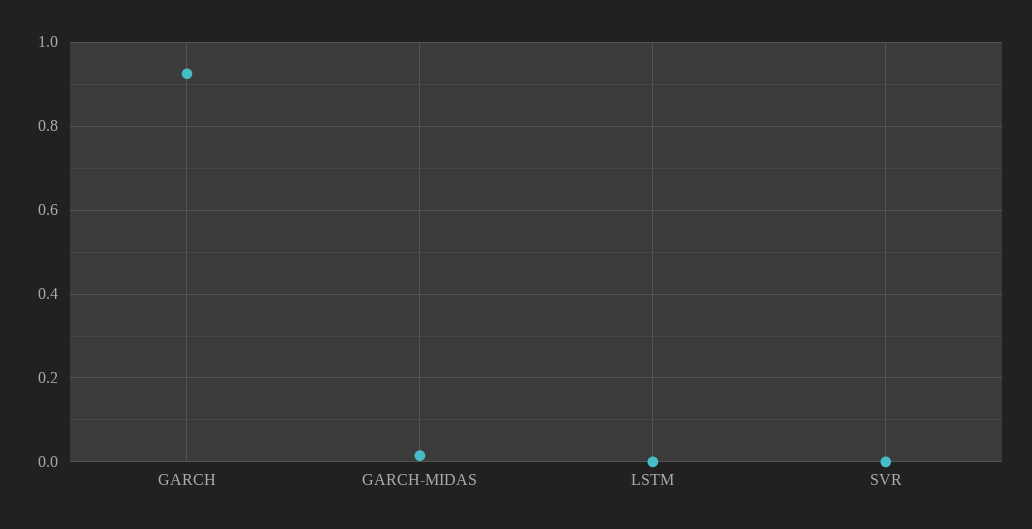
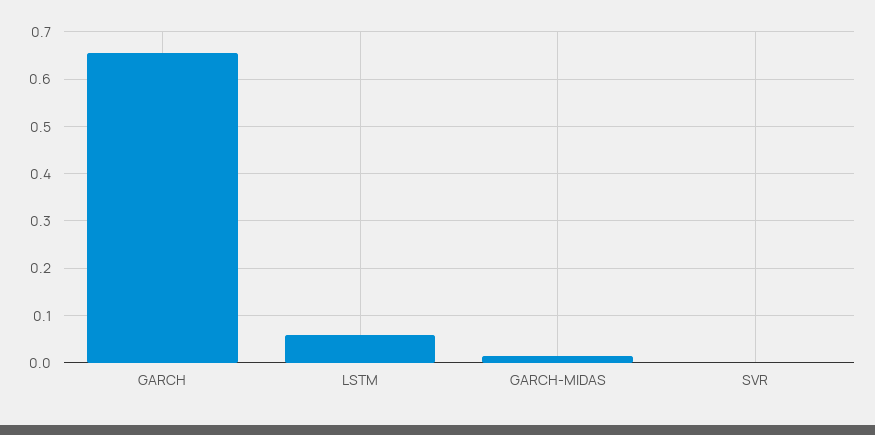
  {
-   "GARCH": 0.92,
+   "GARCH": 0.66,
    "GARCH-MIDAS": 0.02,
-   "LSTM": 0,
+   "LSTM": 0.06,
    "SVR": 0
  }

